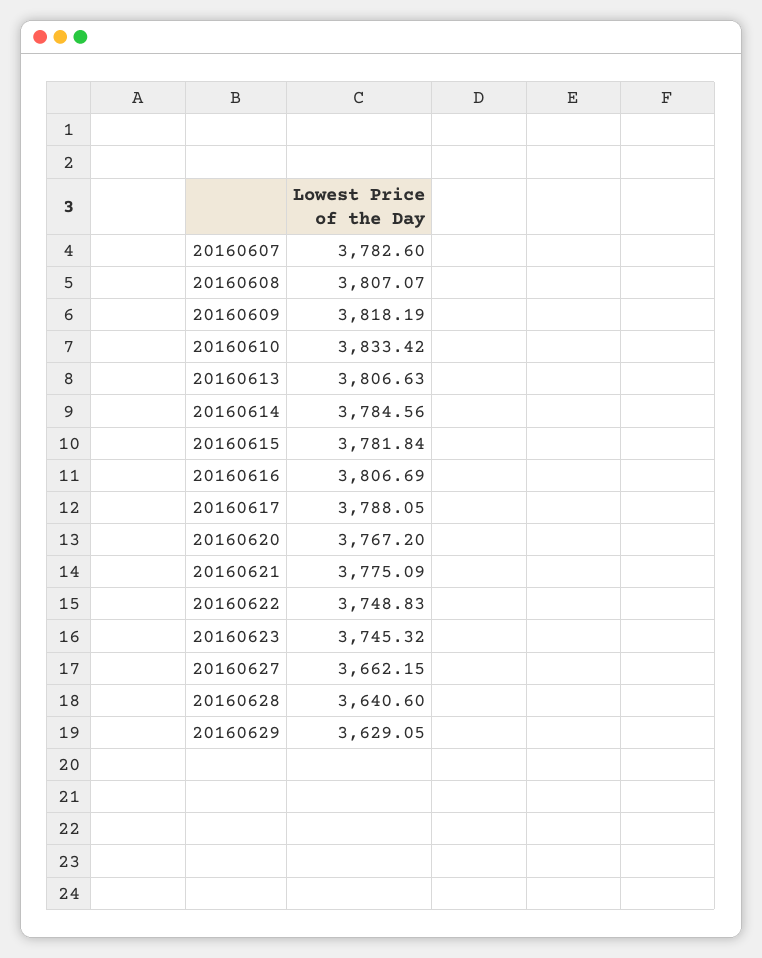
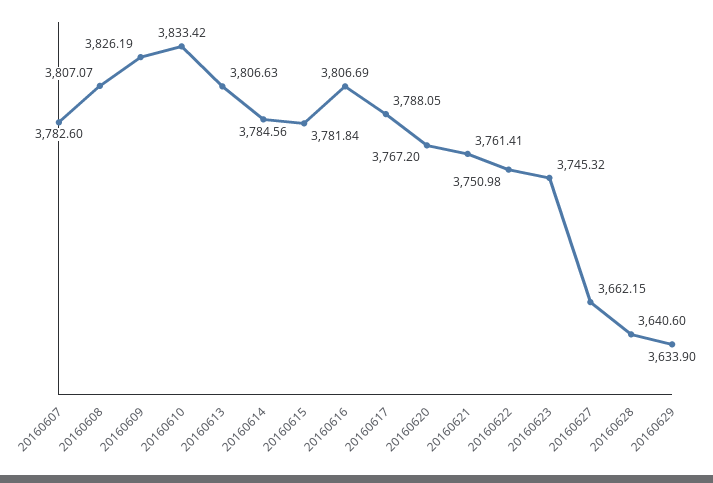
  {
    "20160607": 3782.6,
    "20160608": 3807.07,
-   "20160609": 3818.19,
+   "20160609": 3826.19,
    "20160610": 3833.42,
    "20160613": 3806.63,
    "20160614": 3784.56,
    "20160615": 3781.84,
    "20160616": 3806.69,
    "20160617": 3788.05,
    "20160620": 3767.2,
-   "20160621": 3775.09,
+   "20160621": 3761.41,
-   "20160622": 3748.83,
+   "20160622": 3750.98,
    "20160623": 3745.32,
    "20160627": 3662.15,
    "20160628": 3640.6,
-   "20160629": 3629.05
+   "20160629": 3633.9
  }

